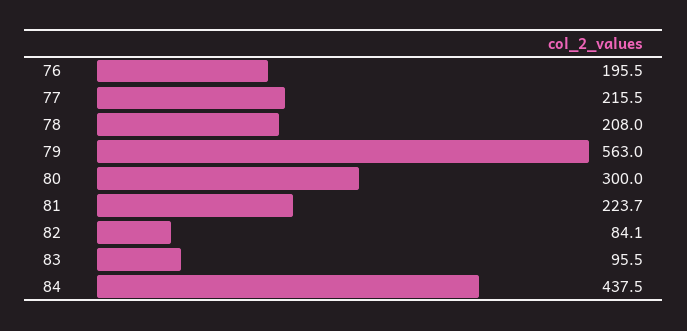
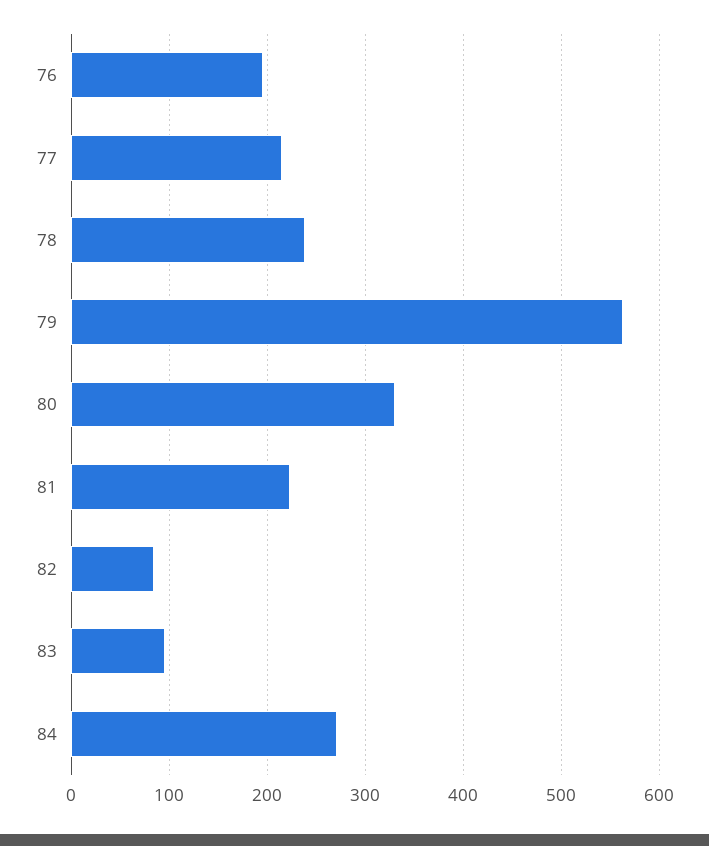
  {
    "76": 195.5,
    "77": 215.5,
-   "78": 208,
+   "78": 240,
    "79": 563,
-   "80": 300,
+   "80": 330,
    "81": 223.7,
    "82": 84.1,
    "83": 95.5,
-   "84": 437.5
+   "84": 270
  }

